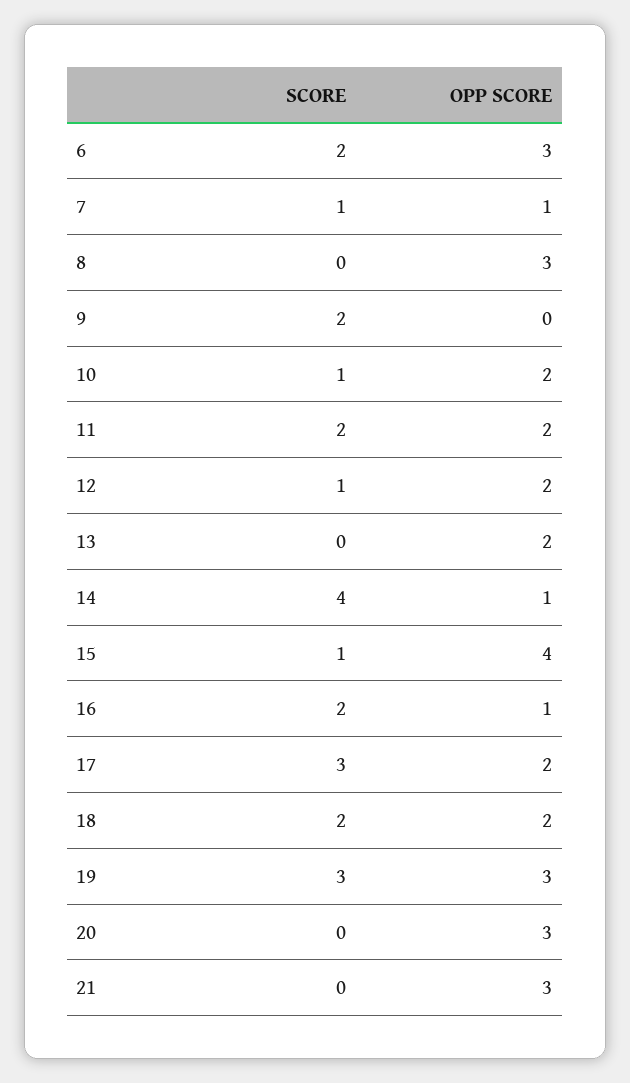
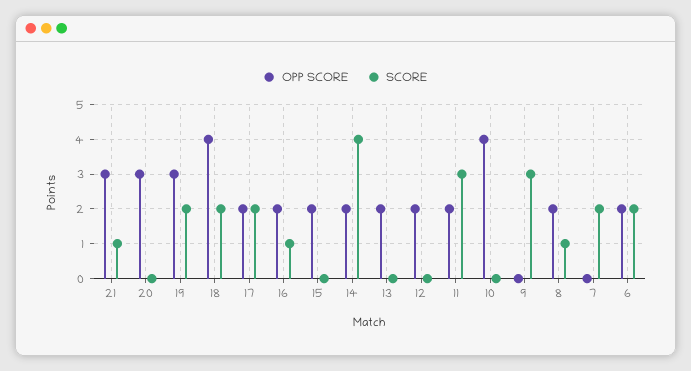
  {
    "SCORE": {
      "6": 2,
-     "7": 1,
+     "7": 2,
-     "8": 0,
+     "8": 1,
-     "9": 2,
+     "9": 3,
-     "10": 1,
+     "10": 0,
-     "11": 2,
+     "11": 3,
-     "12": 1,
+     "12": 0,
      "13": 0,
      "14": 4,
-     "15": 1,
+     "15": 0,
-     "16": 2,
+     "16": 1,
-     "17": 3,
+     "17": 2,
      "18": 2,
-     "19": 3,
+     "19": 2,
      "20": 0,
-     "21": 0
+     "21": 1
    },
    "OPP SCORE": {
-     "6": 3,
+     "6": 2,
-     "7": 1,
+     "7": 0,
-     "8": 3,
+     "8": 2,
      "9": 0,
-     "10": 2,
+     "10": 4,
      "11": 2,
      "12": 2,
      "13": 2,
-     "14": 1,
+     "14": 2,
-     "15": 4,
+     "15": 2,
-     "16": 1,
+     "16": 2,
      "17": 2,
-     "18": 2,
+     "18": 4,
      "19": 3,
      "20": 3,
      "21": 3
    }
  }

